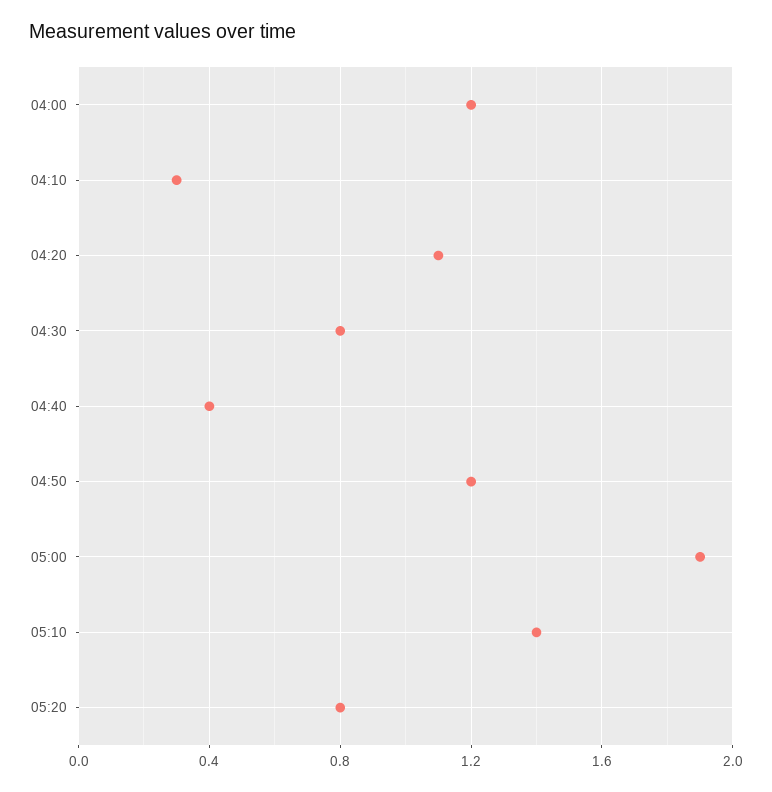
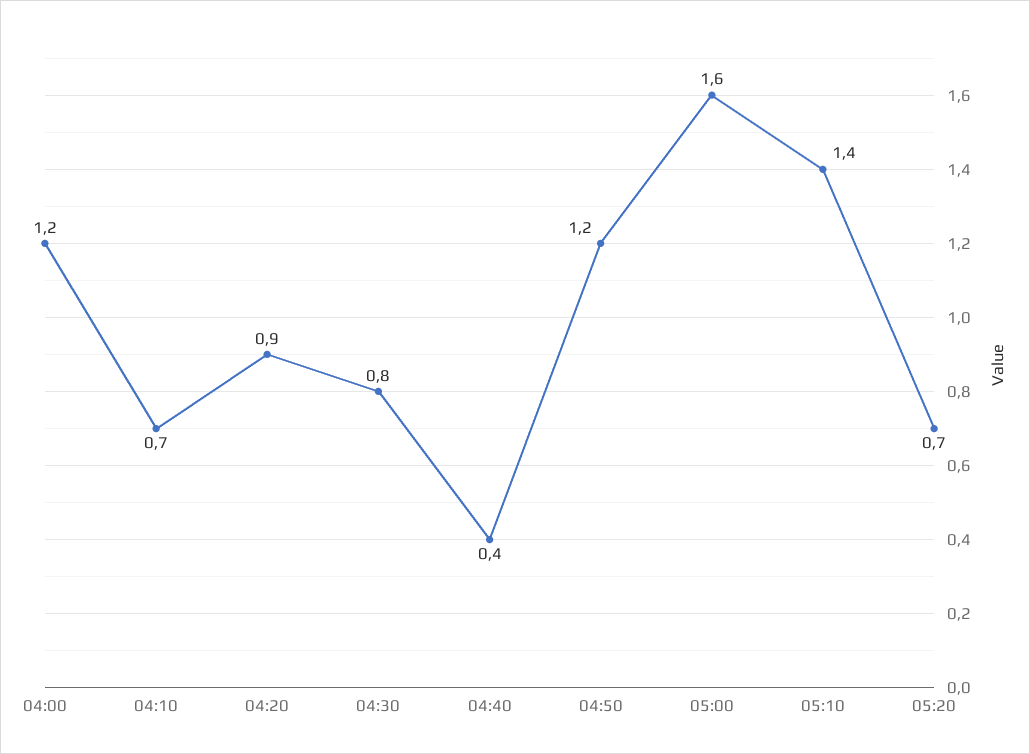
  {
    "04:00": 1.2,
-   "04:10": 0.3,
+   "04:10": 0.7,
-   "04:20": 1.1,
+   "04:20": 0.9,
    "04:30": 0.8,
    "04:40": 0.4,
    "04:50": 1.2,
-   "05:00": 1.9,
+   "05:00": 1.6,
    "05:10": 1.4,
-   "05:20": 0.8
+   "05:20": 0.7
  }

